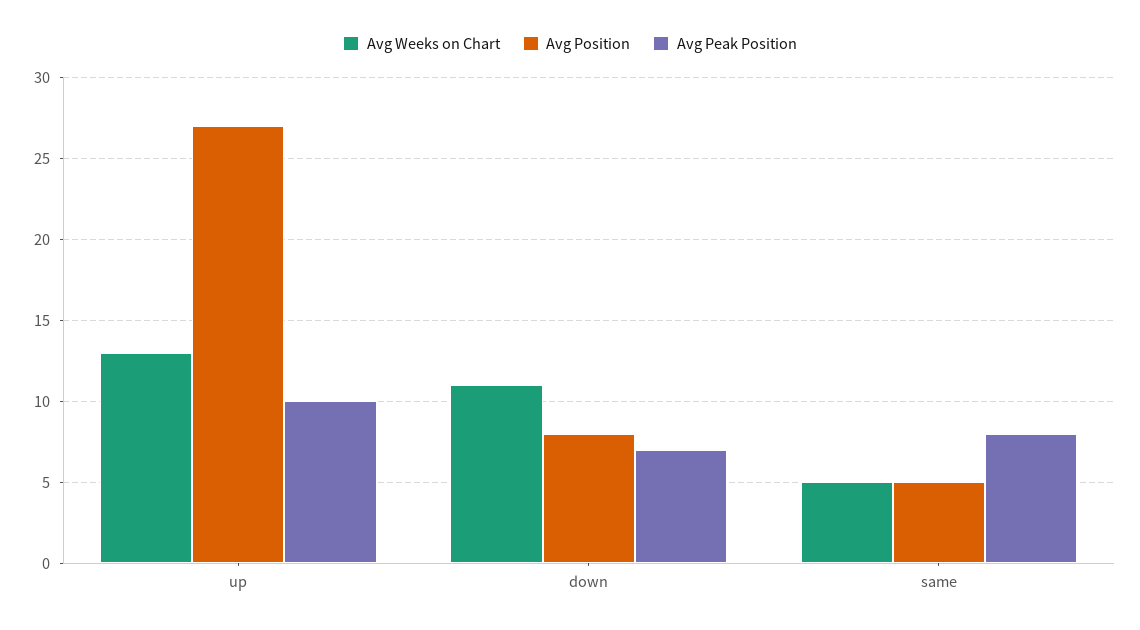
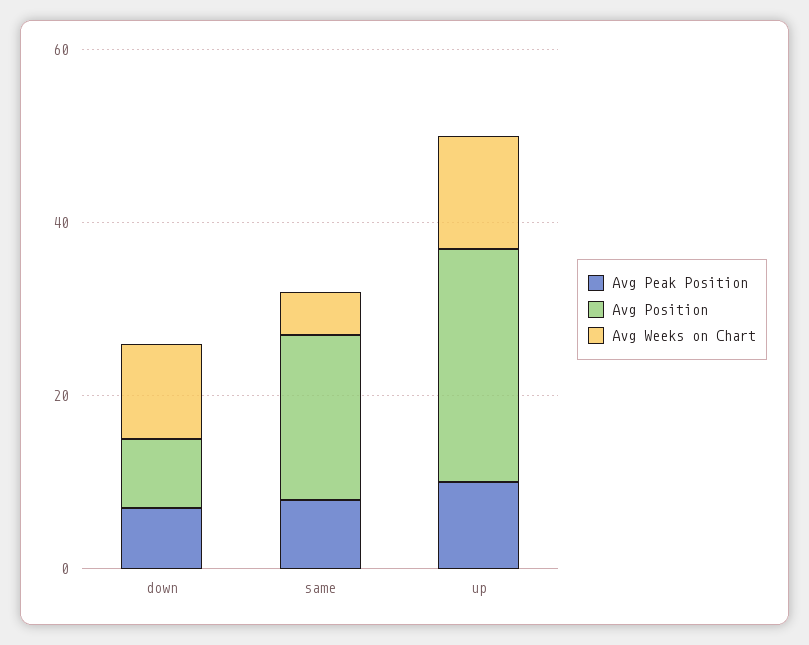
  {
    "Avg Weeks on Chart": {
      "up": 13,
      "down": 11,
      "same": 5
    },
    "Avg Position": {
      "up": 27,
      "down": 8,
-     "same": 5
+     "same": 20
    },
    "Avg Peak Position": {
      "up": 10,
      "down": 7,
      "same": 8
    }
  }

